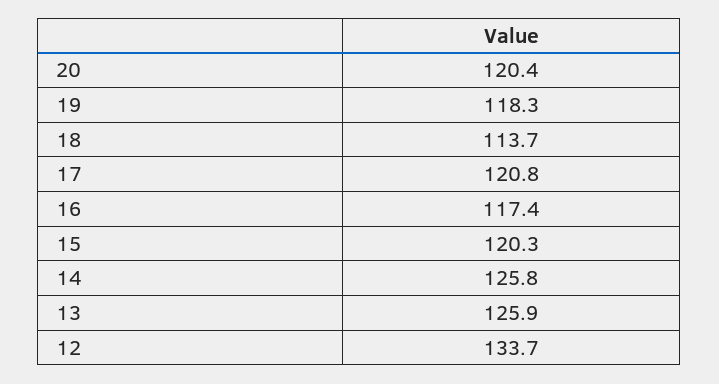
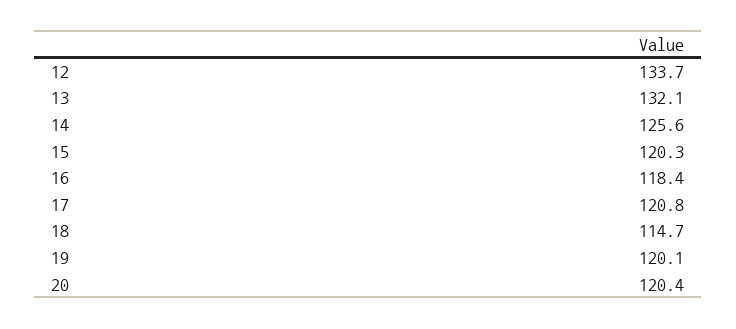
  {
    "20": 120.4,
-   "19": 118.3,
+   "19": 120.1,
-   "18": 113.7,
+   "18": 114.7,
    "17": 120.8,
-   "16": 117.4,
+   "16": 118.4,
    "15": 120.3,
-   "14": 125.8,
+   "14": 125.6,
-   "13": 125.9,
+   "13": 132.1,
    "12": 133.7
  }

